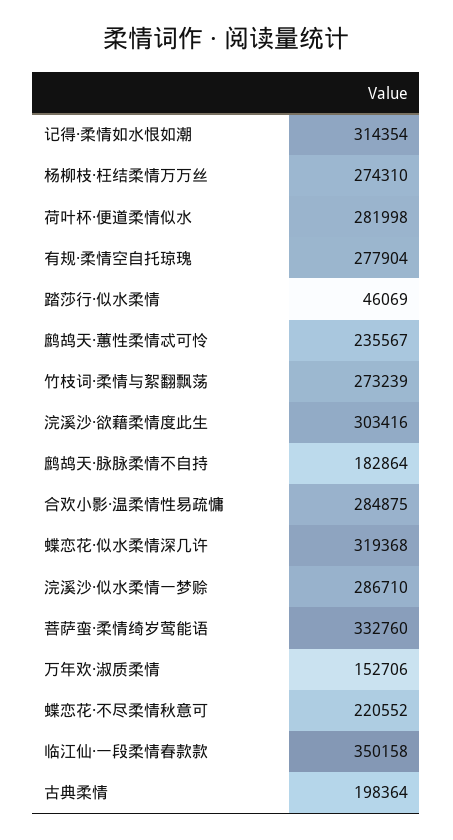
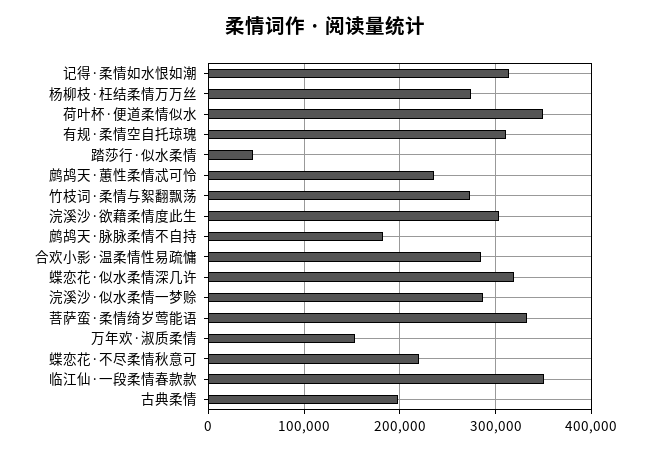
  {
    "记得·柔情如水恨如潮": 314354,
    "杨柳枝·枉结柔情万万丝": 274310,
-   "荷叶杯·便道柔情似水": 281998,
+   "荷叶杯·便道柔情似水": 350000,
-   "有规·柔情空自托琼瑰": 277904,
+   "有规·柔情空自托琼瑰": 310000,
    "踏莎行·似水柔情": 46069,
    "鹧鸪天·蕙性柔情忒可怜": 235567,
    "竹枝词·柔情与絮翻飘荡": 273239,
    "浣溪沙·欲藉柔情度此生": 303416,
    "鹧鸪天·脉脉柔情不自持": 182864,
    "合欢小影·温柔情性易疏慵": 284875,
    "蝶恋花·似水柔情深几许": 319368,
    "浣溪沙·似水柔情一梦赊": 286710,
    "菩萨蛮·柔情绮岁莺能语": 332760,
    "万年欢·淑质柔情": 152706,
    "蝶恋花·不尽柔情秋意可": 220552,
    "临江仙·一段柔情春款款": 350158,
    "古典柔情": 198364
  }

